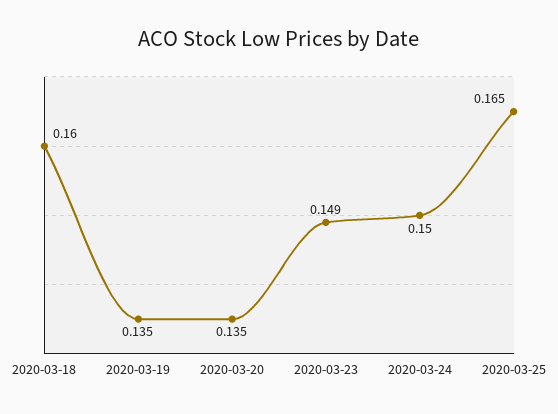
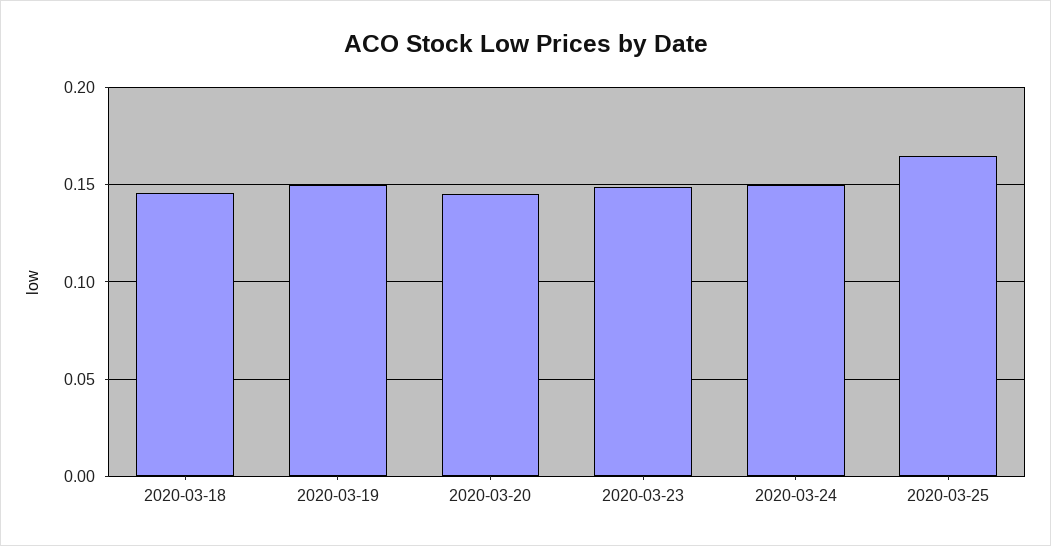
  {
-   "2020-03-18": 0.16,
+   "2020-03-18": 0.145,
-   "2020-03-19": 0.135,
+   "2020-03-19": 0.15,
-   "2020-03-20": 0.135,
+   "2020-03-20": 0.145,
    "2020-03-23": 0.149,
    "2020-03-24": 0.15,
    "2020-03-25": 0.165
  }

